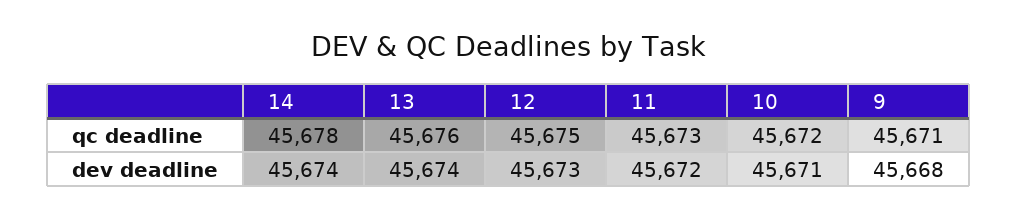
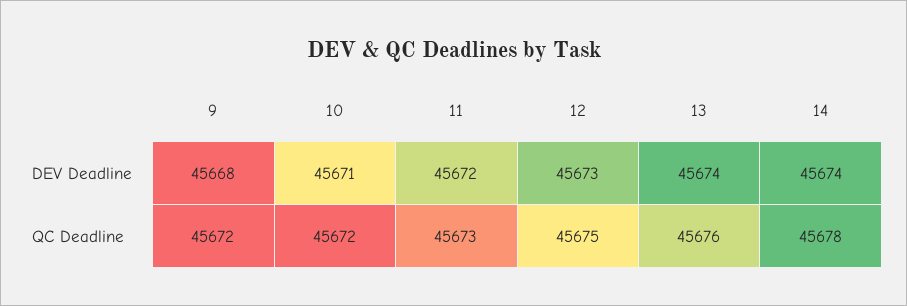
  {
    "14": {
      "qc deadline": 45678,
      "dev deadline": 45674
    },
    "13": {
      "qc deadline": 45676,
      "dev deadline": 45674
    },
    "12": {
      "qc deadline": 45675,
      "dev deadline": 45673
    },
    "11": {
      "qc deadline": 45673,
      "dev deadline": 45672
    },
    "10": {
      "qc deadline": 45672,
      "dev deadline": 45671
    },
    "9": {
-     "qc deadline": 45671,
+     "qc deadline": 45672,
      "dev deadline": 45668
    }
  }

